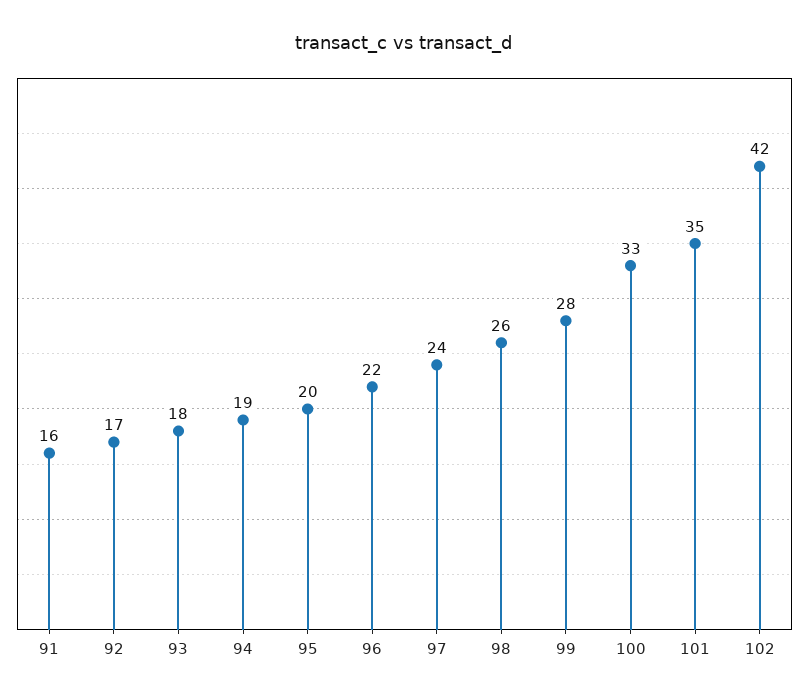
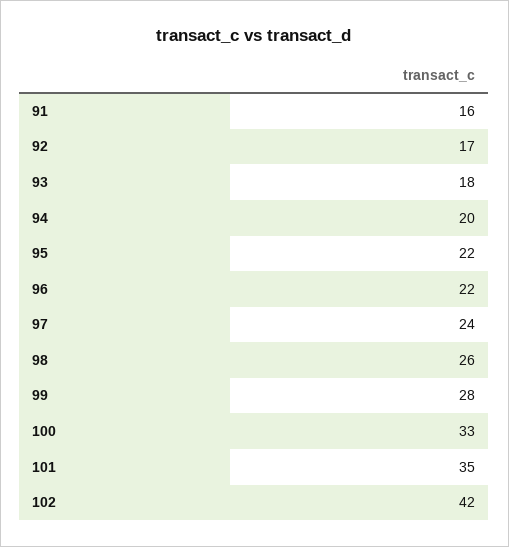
  {
    "91": 16,
    "92": 17,
    "93": 18,
-   "94": 19,
+   "94": 20,
-   "95": 20,
+   "95": 22,
    "96": 22,
    "97": 24,
    "98": 26,
    "99": 28,
    "100": 33,
    "101": 35,
    "102": 42
  }

